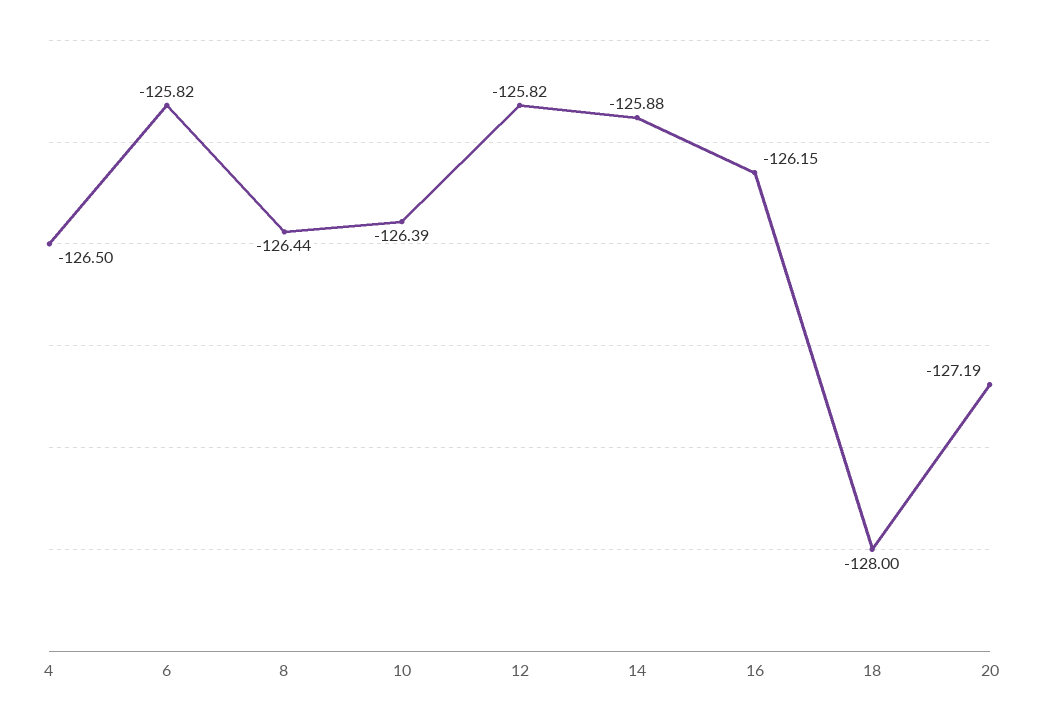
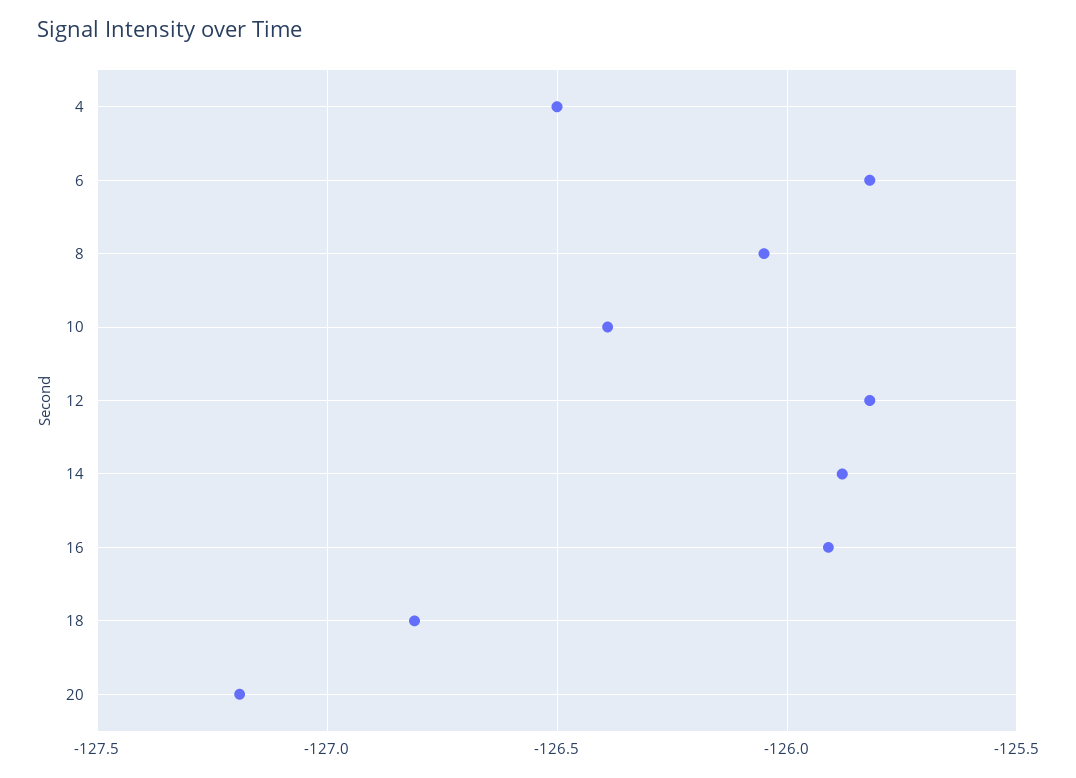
  {
    "4": -126.5,
    "6": -125.82,
-   "8": -126.44,
+   "8": -126.05,
    "10": -126.39,
    "12": -125.82,
    "14": -125.88,
-   "16": -126.15,
+   "16": -125.9,
-   "18": -128,
+   "18": -126.8,
    "20": -127.19
  }

